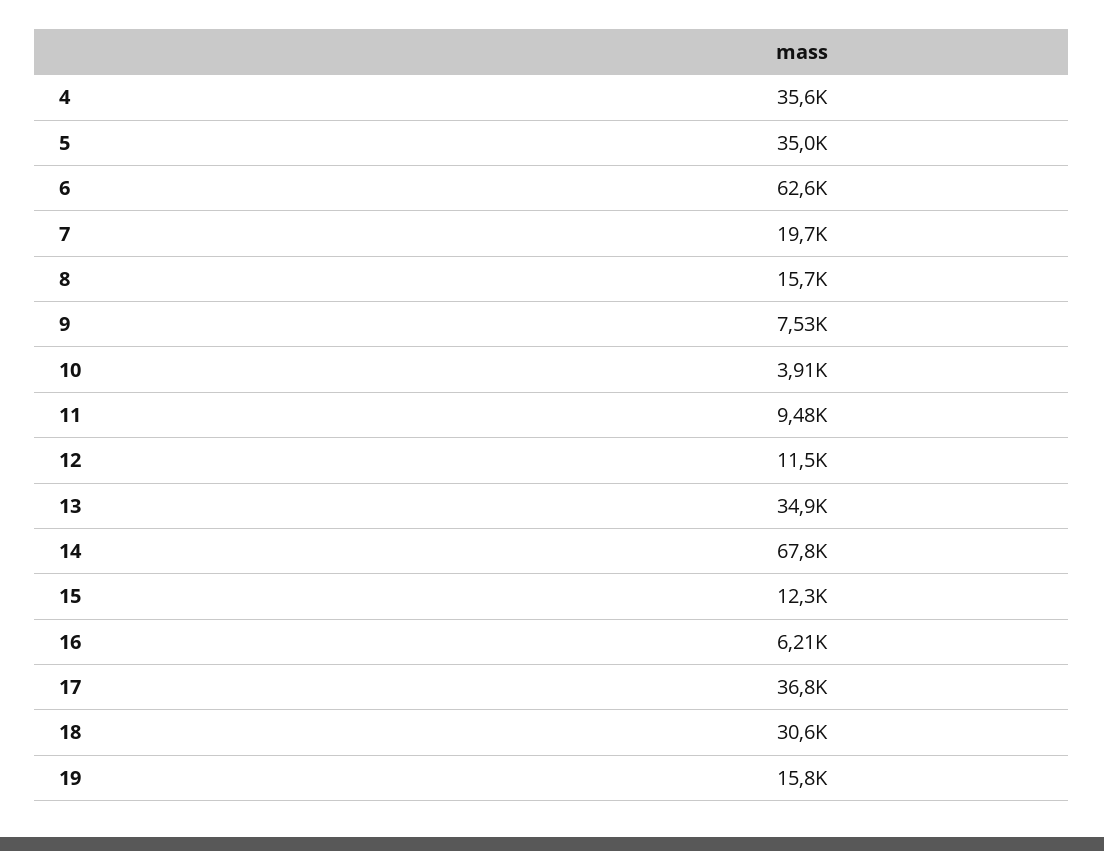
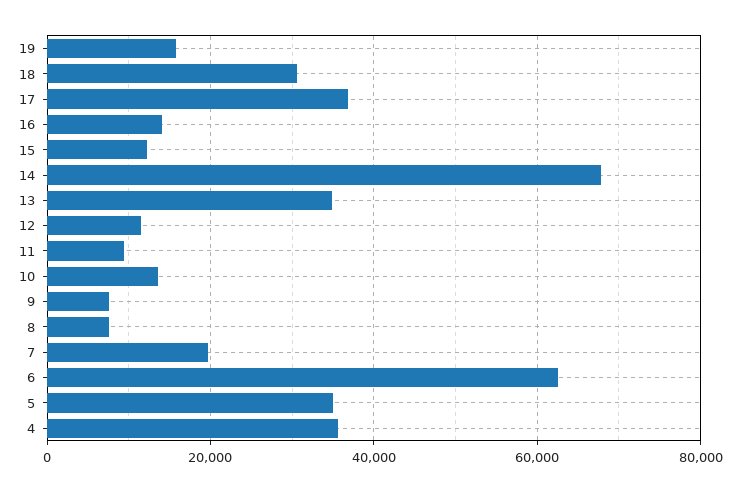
  {
    "4": 35600,
    "5": 35000,
    "6": 62600,
    "7": 19700,
-   "8": 15700,
+   "8": 8000,
    "9": 7530,
-   "10": 3910,
+   "10": 14000,
    "11": 9480,
    "12": 11500,
    "13": 34900,
    "14": 67800,
    "15": 12300,
-   "16": 6210,
+   "16": 14000,
    "17": 36800,
    "18": 30600,
    "19": 15800
  }

